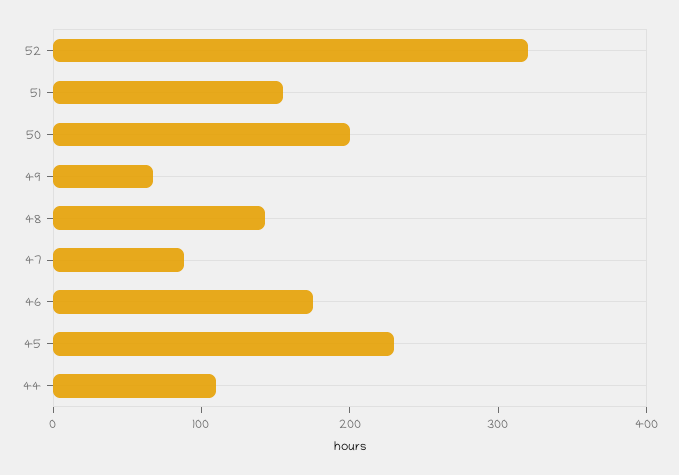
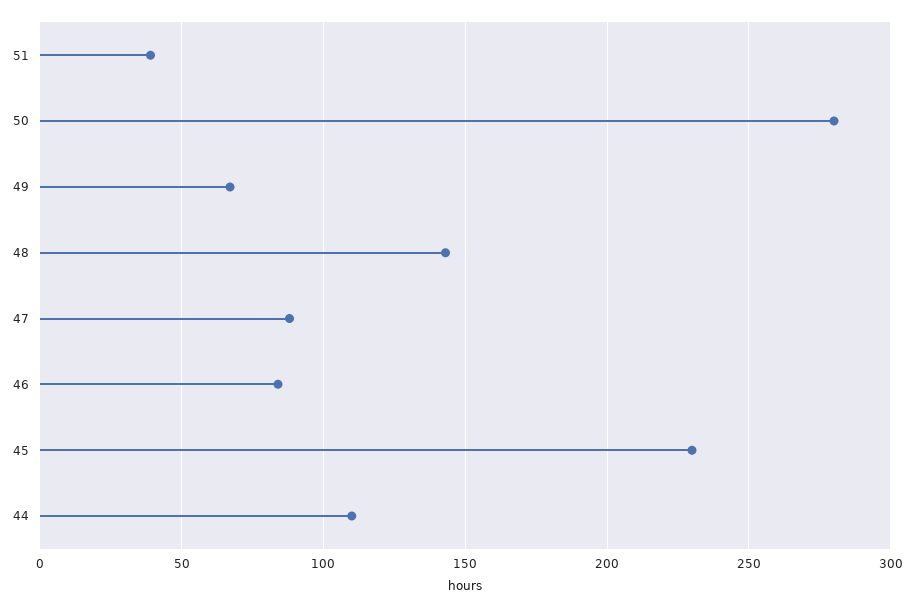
  {
-   "52": 320,
-   "51": 160,
+   "51": 40,
-   "50": 200,
+   "50": 280,
    "49": 65,
    "48": 145,
    "47": 90,
-   "46": 180,
+   "46": 85,
    "45": 230,
    "44": 110
  }

